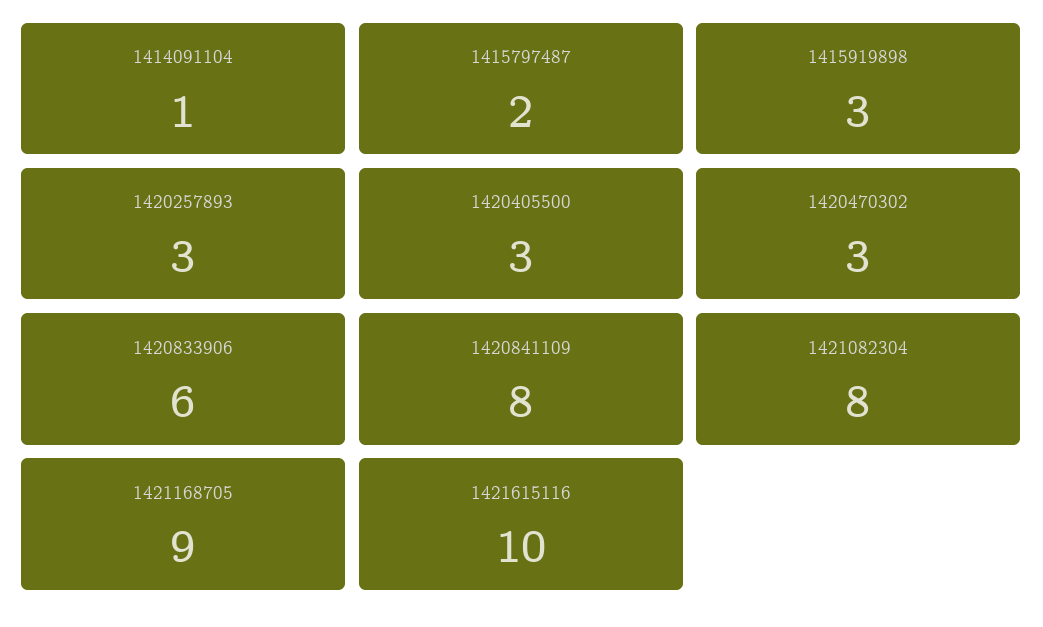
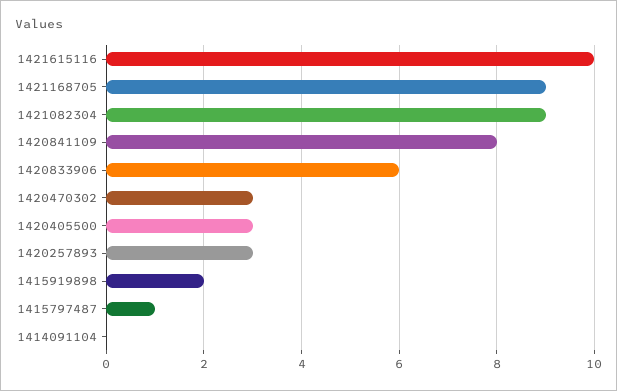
  {
-   "1414091104": 1,
+   "1414091104": 0,
-   "1415797487": 2,
+   "1415797487": 1,
-   "1415919898": 3,
+   "1415919898": 2,
    "1420257893": 3,
    "1420405500": 3,
    "1420470302": 3,
    "1420833906": 6,
    "1420841109": 8,
-   "1421082304": 8,
+   "1421082304": 9,
    "1421168705": 9,
    "1421615116": 10
  }

